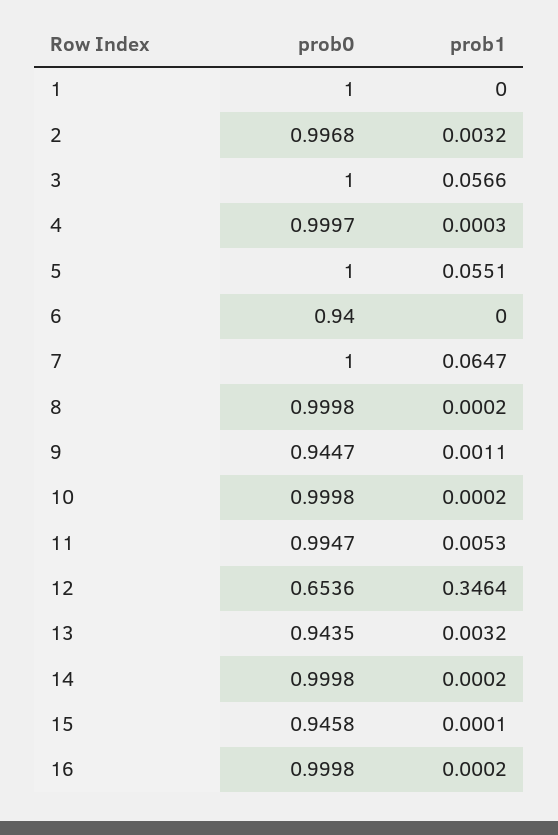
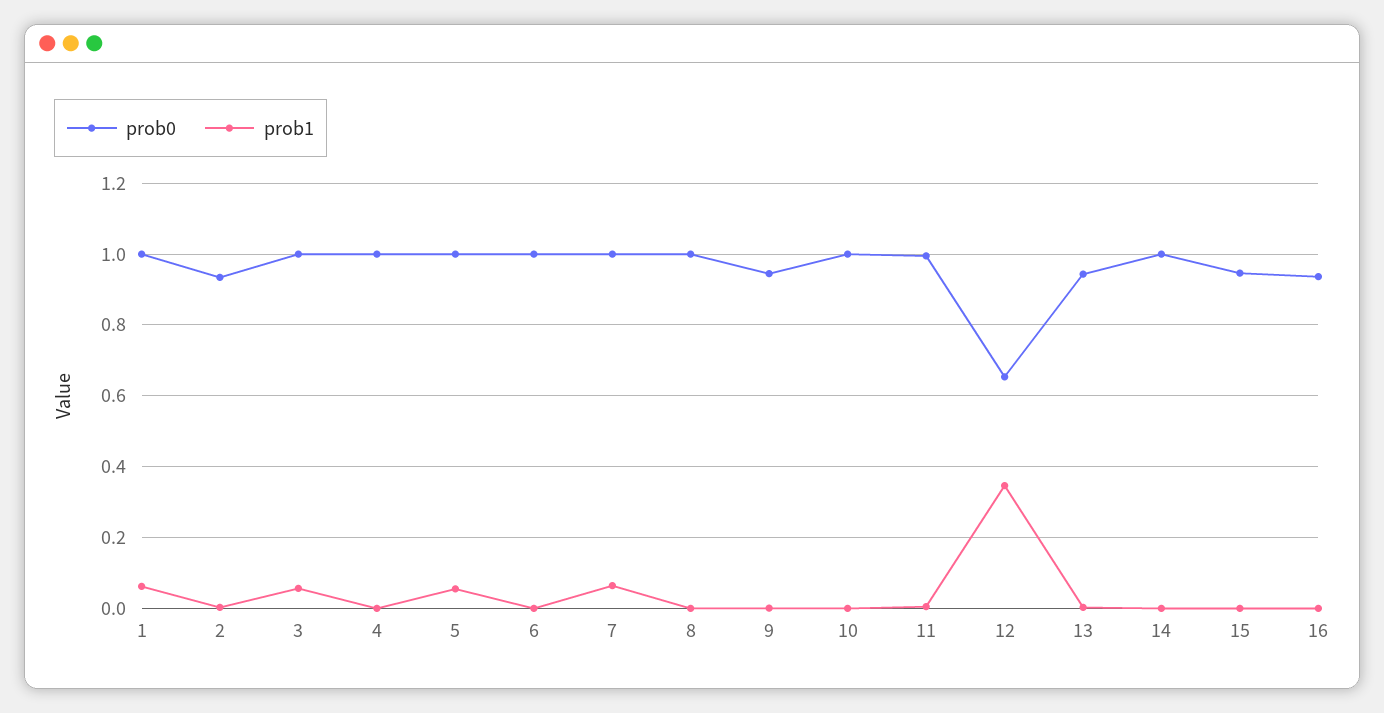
  {
    "prob0": {
      "1": 1,
-     "2": 0.9968,
+     "2": 0.94,
      "3": 1,
      "4": 0.9997,
      "5": 1,
-     "6": 0.94,
+     "6": 1,
      "7": 1,
      "8": 0.9998,
      "9": 0.9447,
      "10": 0.9998,
      "11": 0.9947,
      "12": 0.6536,
      "13": 0.9435,
      "14": 0.9998,
      "15": 0.9458,
-     "16": 0.9998
+     "16": 0.94
    },
    "prob1": {
-     "1": 0,
+     "1": 0.06,
      "2": 0.0032,
      "3": 0.0566,
      "4": 0.0003,
      "5": 0.0551,
      "6": 0,
      "7": 0.0647,
      "8": 0.0002,
      "9": 0.0011,
      "10": 0.0002,
      "11": 0.0053,
      "12": 0.3464,
      "13": 0.0032,
      "14": 0.0002,
      "15": 0.0001,
      "16": 0.0002
    }
  }

